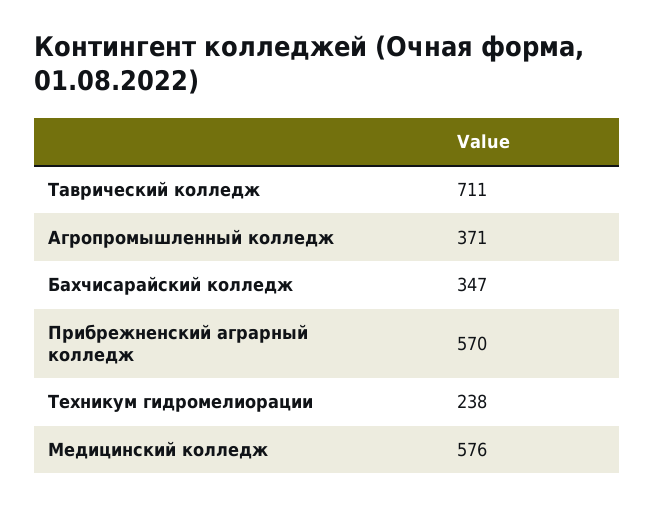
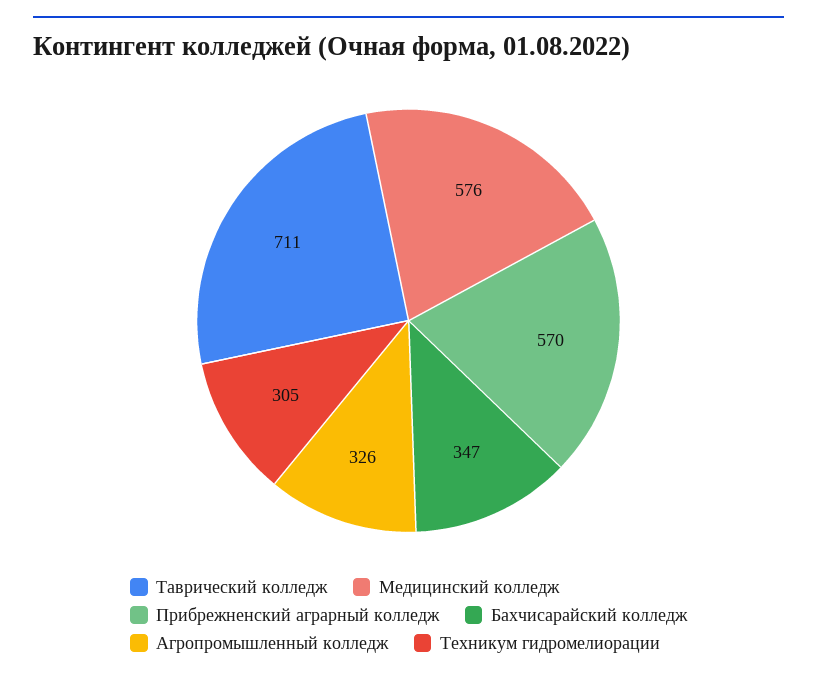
  {
    "Таврический колледж": 711,
-   "Агропромышленный колледж": 371,
+   "Агропромышленный колледж": 326,
    "Бахчисарайский колледж": 347,
    "Прибрежненский аграрный колледж": 570,
-   "Техникум гидромелиорации": 238,
+   "Техникум гидромелиорации": 305,
    "Медицинский колледж": 576
  }

